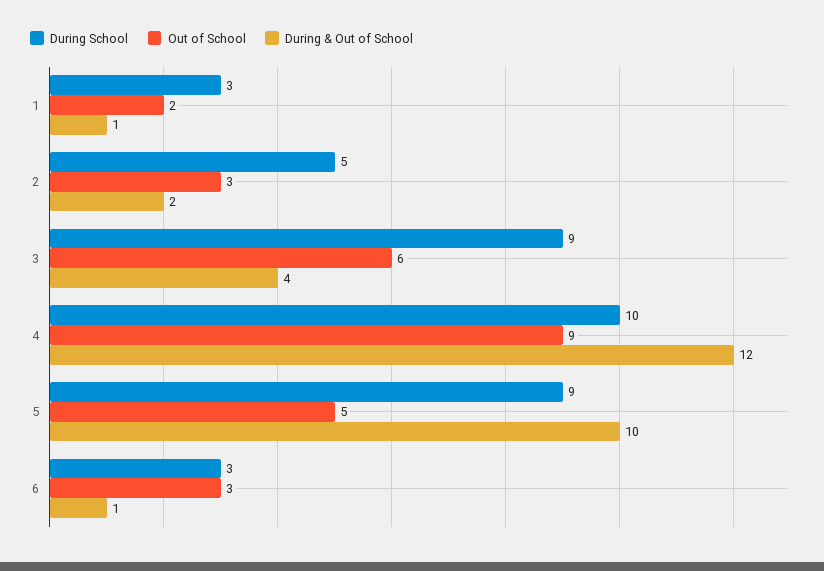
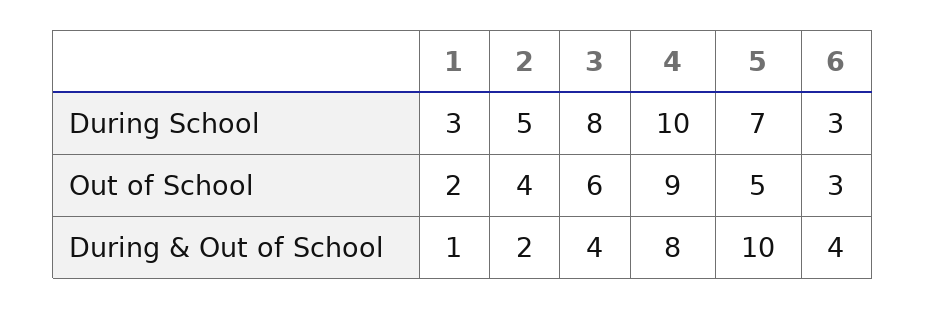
  {
    "During School": {
      "1": 3,
      "2": 5,
-     "3": 9,
+     "3": 8,
      "4": 10,
-     "5": 9,
+     "5": 7,
      "6": 3
    },
    "Out of School": {
      "1": 2,
-     "2": 3,
+     "2": 4,
      "3": 6,
      "4": 9,
      "5": 5,
      "6": 3
    },
    "During & Out of School": {
      "1": 1,
      "2": 2,
      "3": 4,
-     "4": 12,
+     "4": 8,
      "5": 10,
-     "6": 1
+     "6": 4
    }
  }

